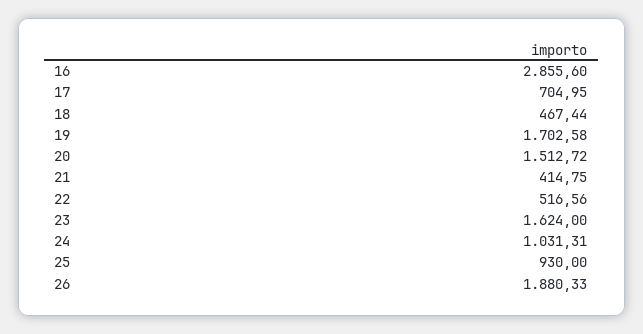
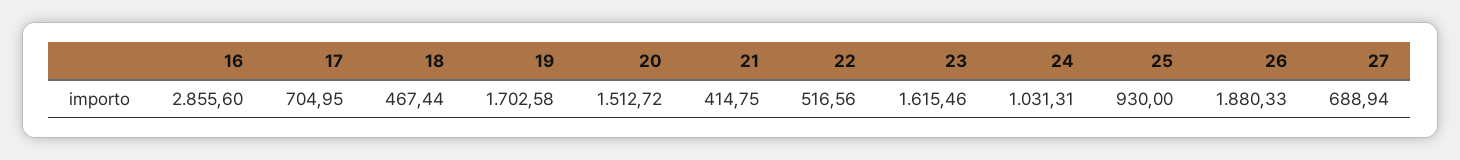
  {
    "16": 2855.6,
    "17": 704.95,
    "18": 467.44,
    "19": 1702.58,
    "20": 1512.72,
    "21": 414.75,
    "22": 516.56,
-   "23": 1624,
+   "23": 1615.46,
    "24": 1031.31,
    "25": 930,
-   "26": 1880.33
+   "26": 1880.33,
+   "27": 688.94
  }

